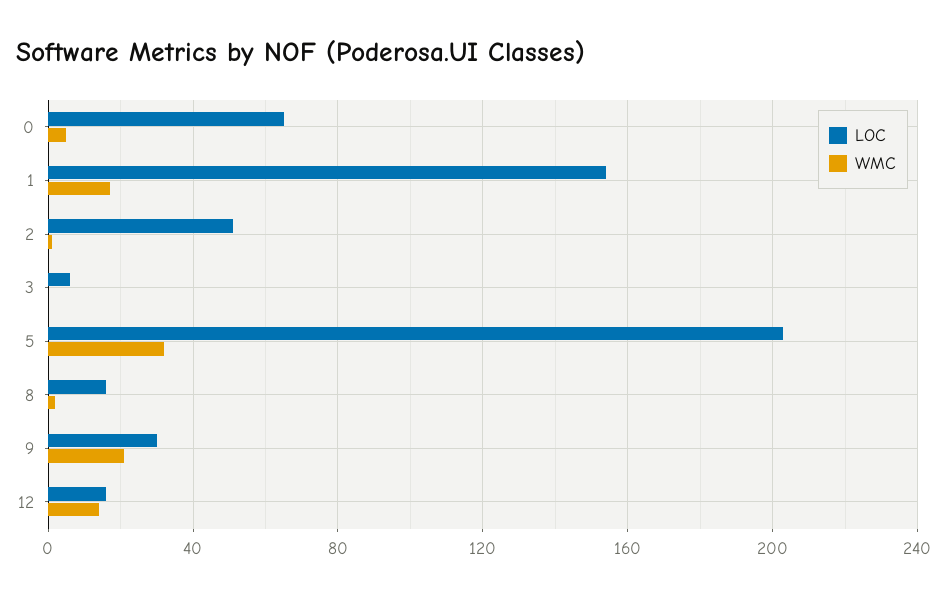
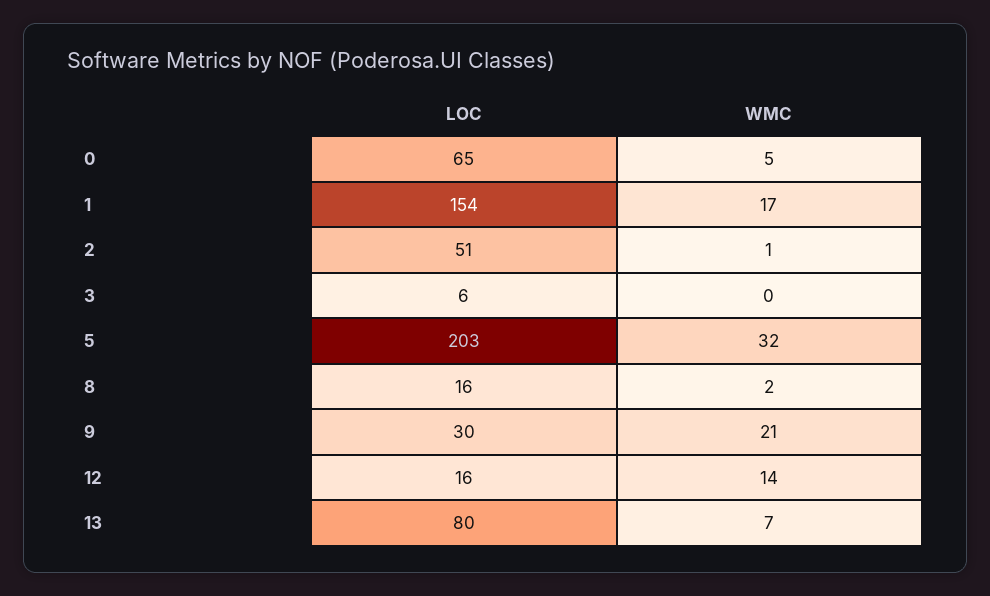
  {
    "LOC": {
      "0": 65,
      "1": 154,
      "2": 51,
      "3": 6,
      "5": 203,
      "8": 16,
      "9": 30,
-     "12": 16
+     "12": 16,
+     "13": 80
    },
    "WMC": {
      "0": 5,
      "1": 17,
      "2": 1,
      "3": 0,
      "5": 32,
      "8": 2,
      "9": 21,
-     "12": 14
+     "12": 14,
+     "13": 7
    }
  }

